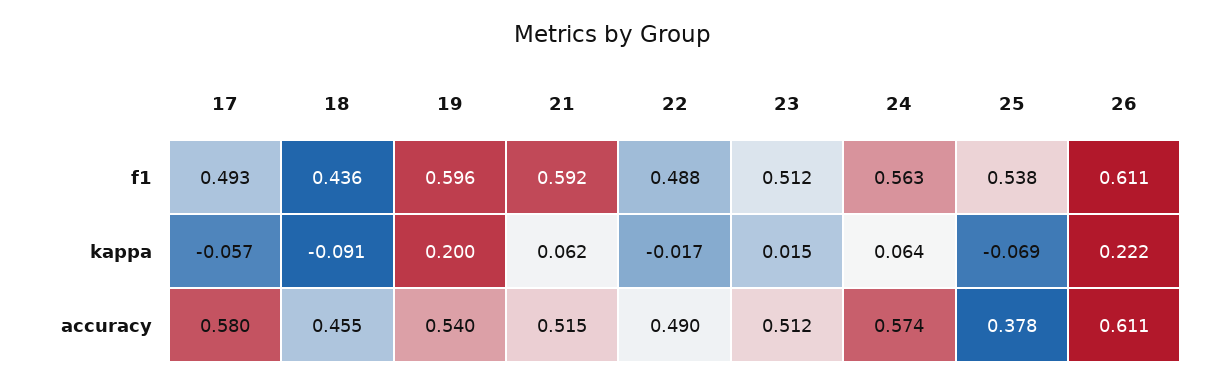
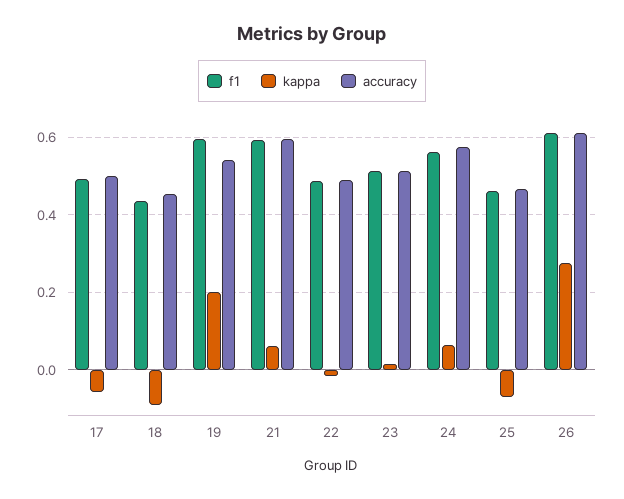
  {
    "f1": {
      "17": 0.493,
      "18": 0.436,
      "19": 0.596,
      "21": 0.592,
      "22": 0.488,
      "23": 0.512,
      "24": 0.563,
-     "25": 0.538,
+     "25": 0.46,
      "26": 0.611
    },
    "kappa": {
      "17": -0.057,
      "18": -0.091,
      "19": 0.2,
      "21": 0.062,
      "22": -0.017,
      "23": 0.015,
      "24": 0.064,
      "25": -0.069,
-     "26": 0.222
+     "26": 0.28
    },
    "accuracy": {
-     "17": 0.58,
+     "17": 0.5,
      "18": 0.455,
      "19": 0.54,
-     "21": 0.515,
+     "21": 0.6,
      "22": 0.49,
      "23": 0.512,
      "24": 0.574,
-     "25": 0.378,
+     "25": 0.46,
      "26": 0.611
    }
  }

